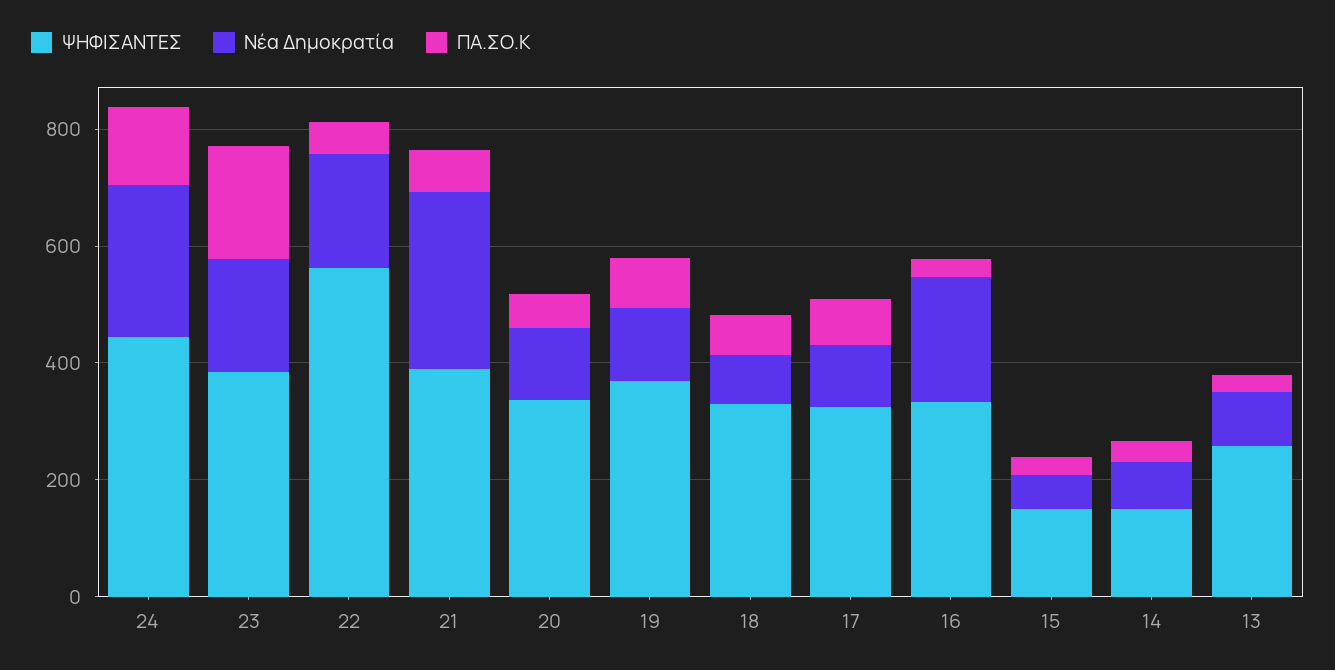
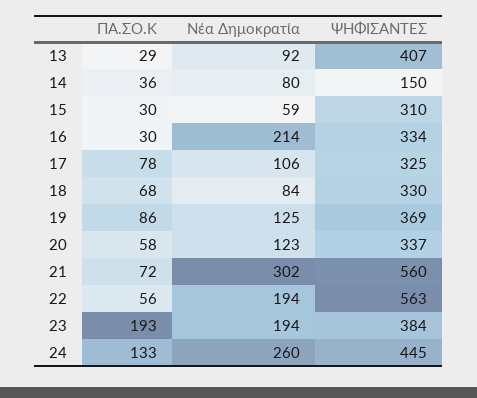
  {
    "ΨΗΦΙΣΑΝΤΕΣ": {
      "24": 445,
      "23": 384,
      "22": 563,
-     "21": 400,
+     "21": 560,
      "20": 337,
      "19": 369,
      "18": 330,
      "17": 325,
      "16": 334,
-     "15": 150,
+     "15": 310,
      "14": 150,
-     "13": 250
+     "13": 407
    },
    "Νέα Δημοκρατία": {
      "24": 260,
      "23": 194,
      "22": 194,
      "21": 302,
      "20": 123,
      "19": 125,
      "18": 84,
      "17": 106,
      "16": 214,
      "15": 59,
      "14": 80,
      "13": 92
    },
    "ΠΑ.ΣΟ.Κ": {
      "24": 133,
      "23": 193,
      "22": 56,
      "21": 72,
      "20": 58,
      "19": 86,
      "18": 68,
      "17": 78,
      "16": 30,
      "15": 30,
      "14": 36,
      "13": 29
    }
  }

